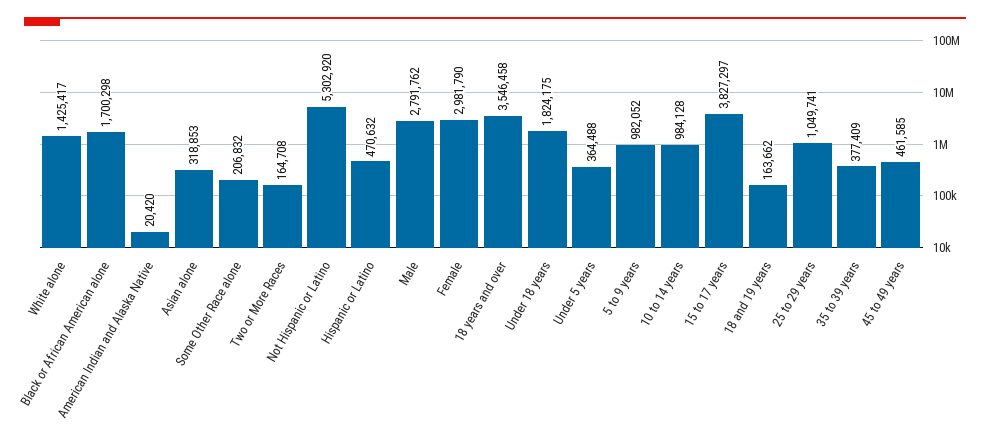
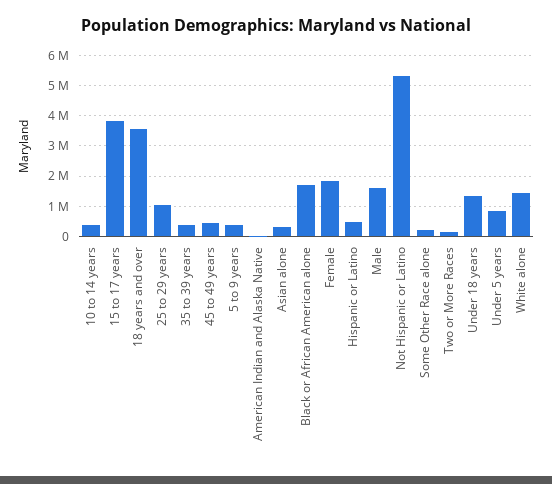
  {
    "White alone": 1425417,
    "Black or African American alone": 1700298,
    "American Indian and Alaska Native": 20420,
    "Asian alone": 318853,
    "Some Other Race alone": 206832,
    "Two or More Races": 164708,
    "Not Hispanic or Latino": 5302920,
    "Hispanic or Latino": 470632,
-   "Male": 2791762,
+   "Male": 1600000,
-   "Female": 2981790,
+   "Female": 1800000,
    "18 years and over": 3546458,
-   "Under 18 years": 1824175,
+   "Under 18 years": 1400000,
-   "Under 5 years": 364488,
+   "Under 5 years": 800000,
-   "5 to 9 years": 982052,
+   "5 to 9 years": 400000,
-   "10 to 14 years": 984128,
+   "10 to 14 years": 400000,
    "15 to 17 years": 3827297,
-   "18 and 19 years": 163662,
    "25 to 29 years": 1049741,
    "35 to 39 years": 377409,
    "45 to 49 years": 461585
  }

